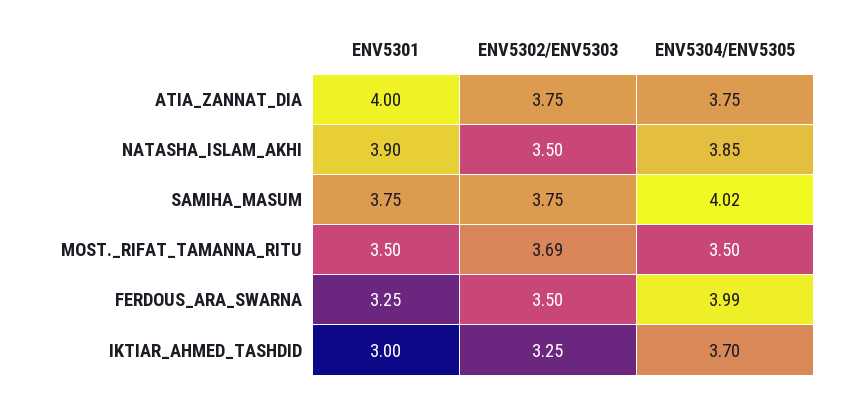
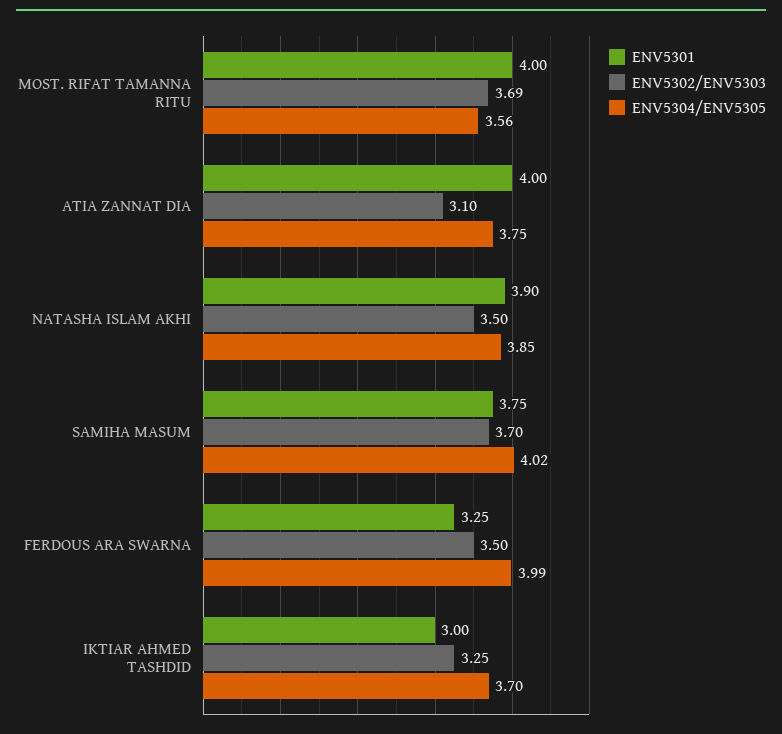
  {
    "ENV5301": {
      "ATIA_ZANNAT_DIA": 4,
      "NATASHA_ISLAM_AKHI": 3.9,
      "SAMIHA_MASUM": 3.75,
-     "MOST._RIFAT_TAMANNA_RITU": 3.5,
+     "MOST._RIFAT_TAMANNA_RITU": 4,
      "FERDOUS_ARA_SWARNA": 3.25,
      "IKTIAR_AHMED_TASHDID": 3
    },
    "ENV5302/ENV5303": {
-     "ATIA_ZANNAT_DIA": 3.75,
+     "ATIA_ZANNAT_DIA": 3.1,
      "NATASHA_ISLAM_AKHI": 3.5,
-     "SAMIHA_MASUM": 3.75,
+     "SAMIHA_MASUM": 3.7,
      "MOST._RIFAT_TAMANNA_RITU": 3.69,
      "FERDOUS_ARA_SWARNA": 3.5,
      "IKTIAR_AHMED_TASHDID": 3.25
    },
    "ENV5304/ENV5305": {
      "ATIA_ZANNAT_DIA": 3.75,
      "NATASHA_ISLAM_AKHI": 3.85,
      "SAMIHA_MASUM": 4.02,
-     "MOST._RIFAT_TAMANNA_RITU": 3.5,
+     "MOST._RIFAT_TAMANNA_RITU": 3.56,
      "FERDOUS_ARA_SWARNA": 3.99,
      "IKTIAR_AHMED_TASHDID": 3.7
    }
  }

